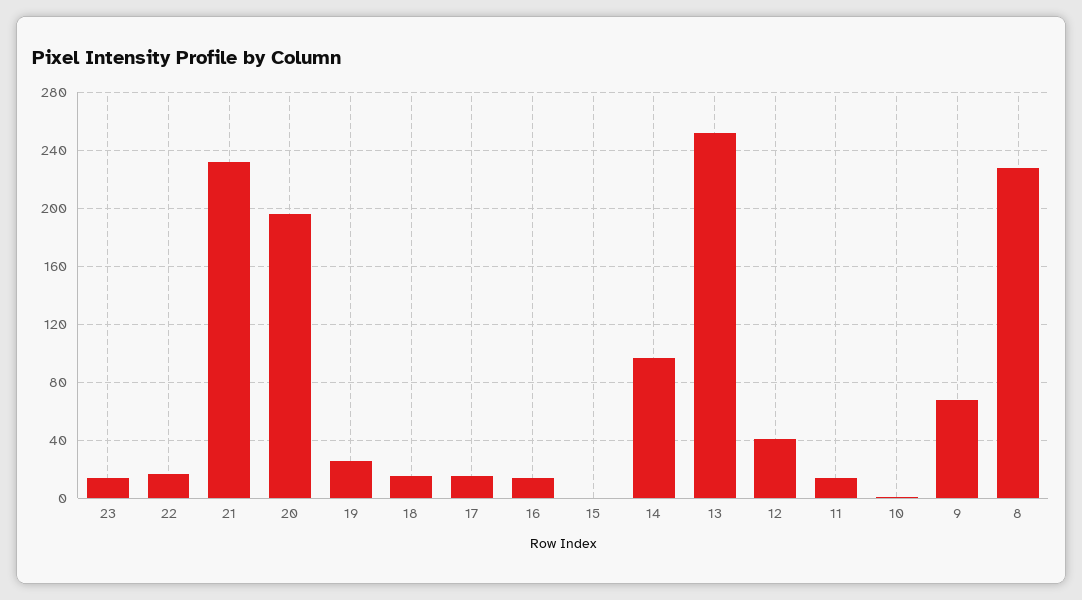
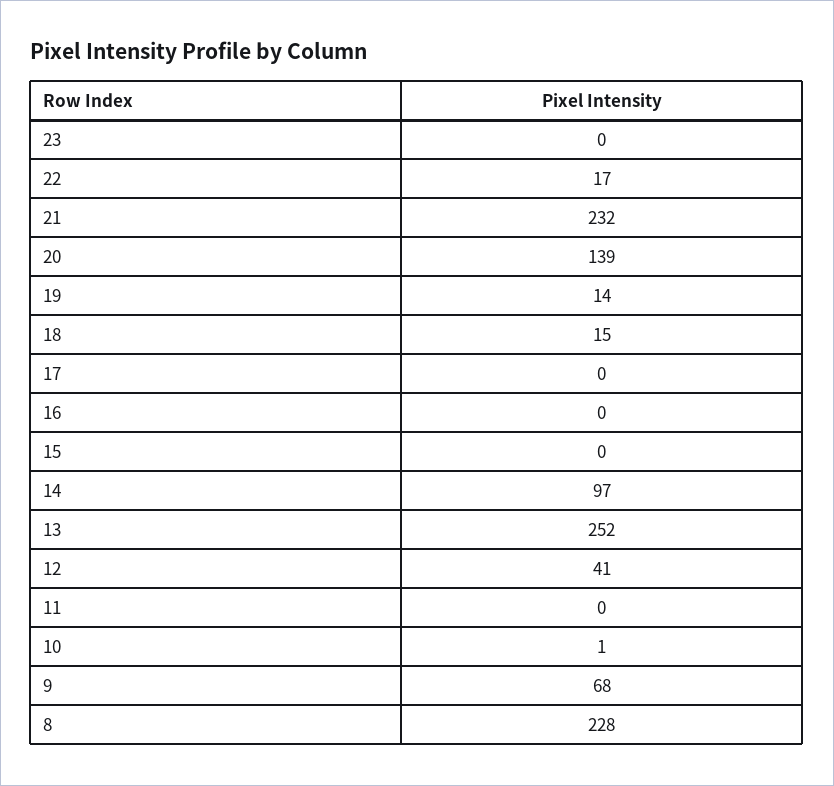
  {
-   "23": 15,
+   "23": 0,
    "22": 17,
    "21": 232,
-   "20": 195,
+   "20": 139,
-   "19": 25,
+   "19": 14,
    "18": 15,
-   "17": 15,
+   "17": 0,
-   "16": 15,
+   "16": 0,
    "15": 0,
    "14": 97,
    "13": 252,
    "12": 41,
-   "11": 15,
+   "11": 0,
    "10": 1,
    "9": 68,
    "8": 228
  }

